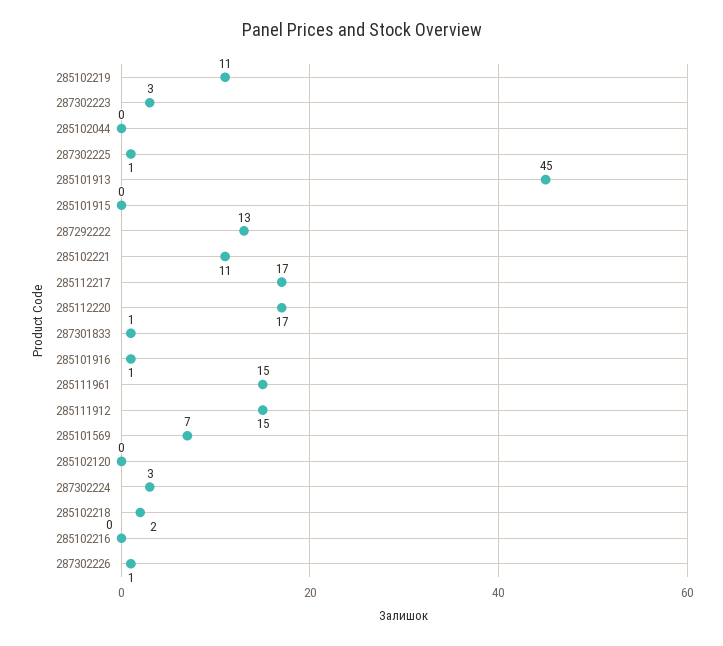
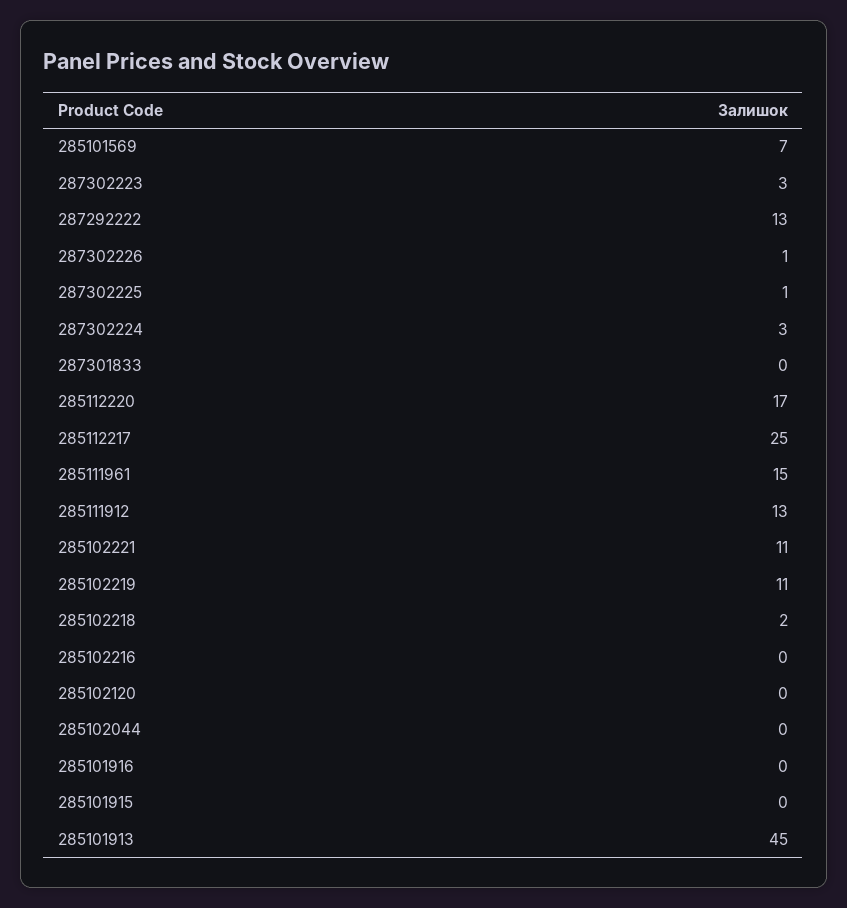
  {
    "285102219": 11,
    "287302223": 3,
    "285102044": 0,
    "287302225": 1,
    "285101913": 45,
    "285101915": 0,
    "287292222": 13,
    "285102221": 11,
-   "285112217": 17,
+   "285112217": 25,
    "285112220": 17,
-   "287301833": 1,
+   "287301833": 0,
-   "285101916": 1,
+   "285101916": 0,
    "285111961": 15,
-   "285111912": 15,
+   "285111912": 13,
    "285101569": 7,
    "285102120": 0,
    "287302224": 3,
    "285102218": 2,
    "285102216": 0,
    "287302226": 1
  }

